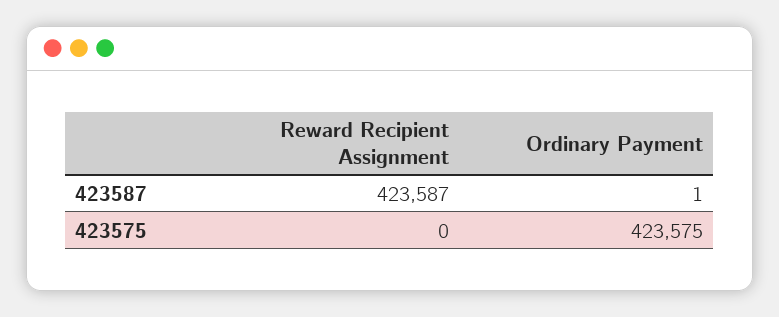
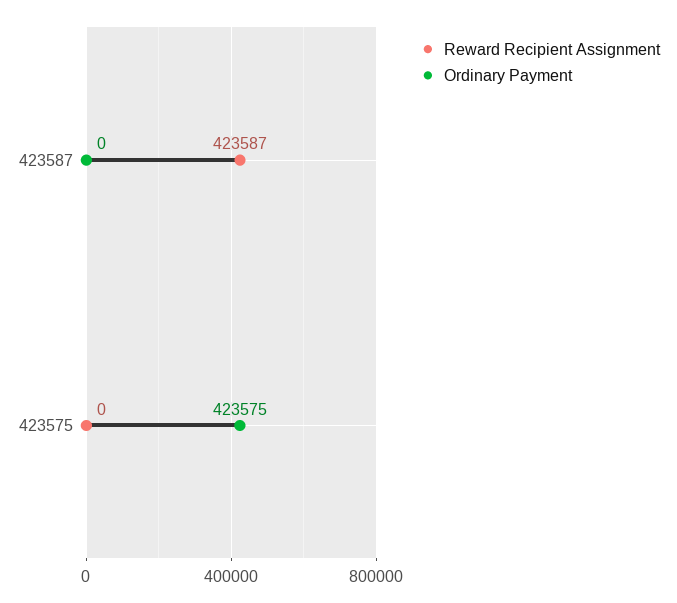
  {
    "Reward Recipient Assignment": {
      "423587": 423587,
      "423575": 0
    },
    "Ordinary Payment": {
-     "423587": 1,
+     "423587": 0,
      "423575": 423575
    }
  }

